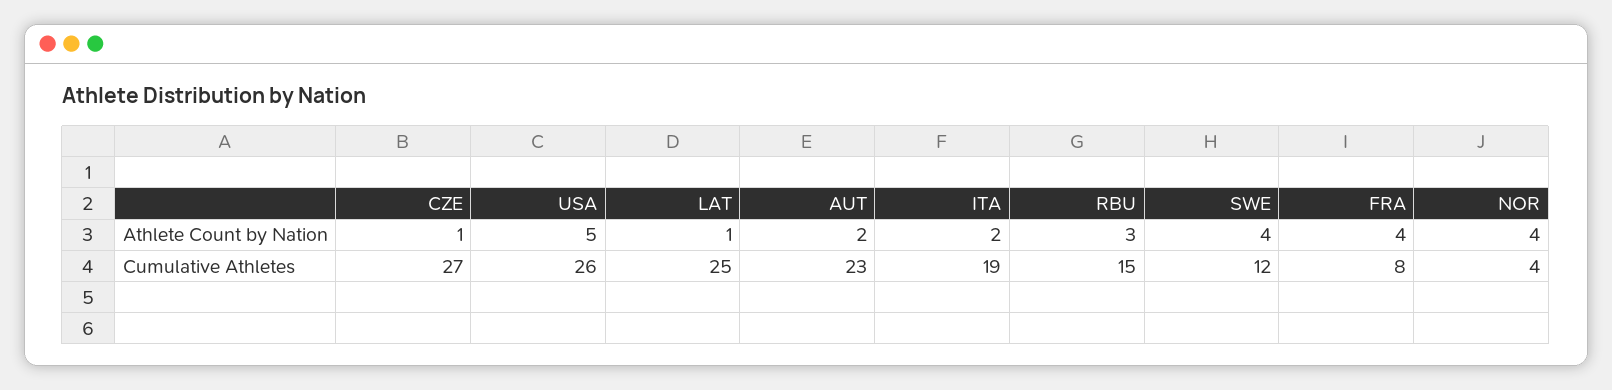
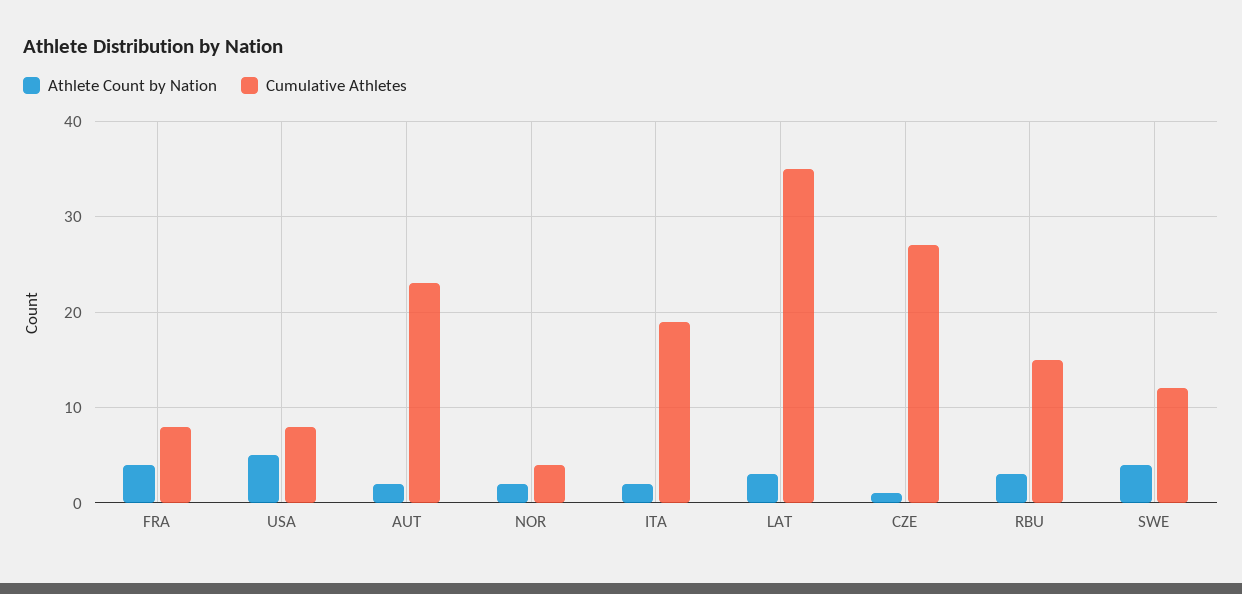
  {
    "Athlete Count by Nation": {
      "CZE": 1,
      "USA": 5,
-     "LAT": 1,
+     "LAT": 3,
      "AUT": 2,
      "ITA": 2,
      "RBU": 3,
      "SWE": 4,
      "FRA": 4,
-     "NOR": 4
+     "NOR": 2
    },
    "Cumulative Athletes": {
      "CZE": 27,
-     "USA": 26,
+     "USA": 8,
-     "LAT": 25,
+     "LAT": 35,
      "AUT": 23,
      "ITA": 19,
      "RBU": 15,
      "SWE": 12,
      "FRA": 8,
      "NOR": 4
    }
  }

